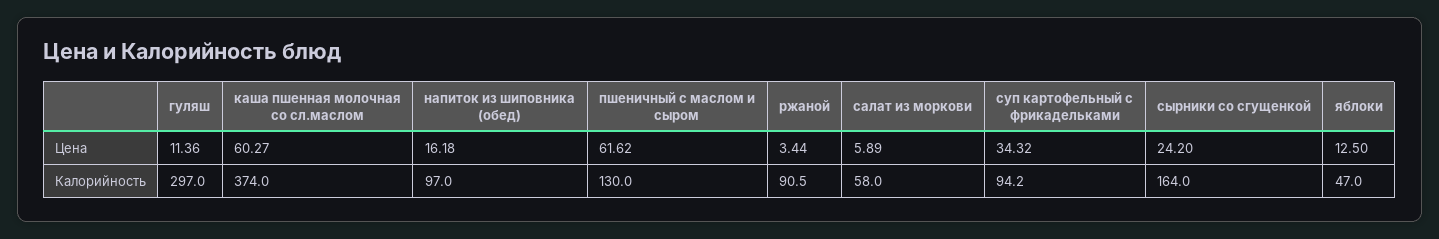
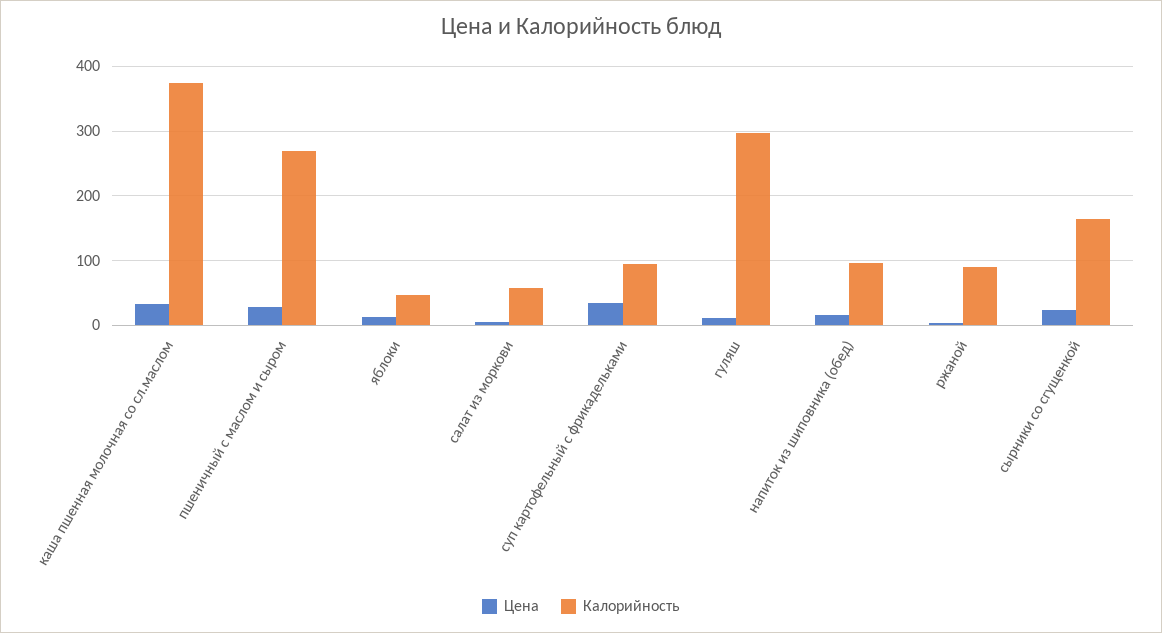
  {
    "Цена": {
      "гуляш": 11.36,
-     "каша пшенная молочная со сл.маслом": 60.27,
+     "каша пшенная молочная со сл.маслом": 30,
      "напиток из шиповника (обед)": 16.18,
-     "пшеничный с маслом и сыром": 61.62,
+     "пшеничный с маслом и сыром": 30,
      "ржаной": 3.44,
      "салат из моркови": 5.89,
      "суп картофельный с фрикадельками": 34.32,
      "сырники со сгущенкой": 24.2,
      "яблоки": 12.5
    },
    "Калорийность": {
      "гуляш": 297,
      "каша пшенная молочная со сл.маслом": 374,
      "напиток из шиповника (обед)": 97,
-     "пшеничный с маслом и сыром": 130,
+     "пшеничный с маслом и сыром": 270,
      "ржаной": 90.5,
      "салат из моркови": 58,
      "суп картофельный с фрикадельками": 94.2,
      "сырники со сгущенкой": 164,
      "яблоки": 47
    }
  }

